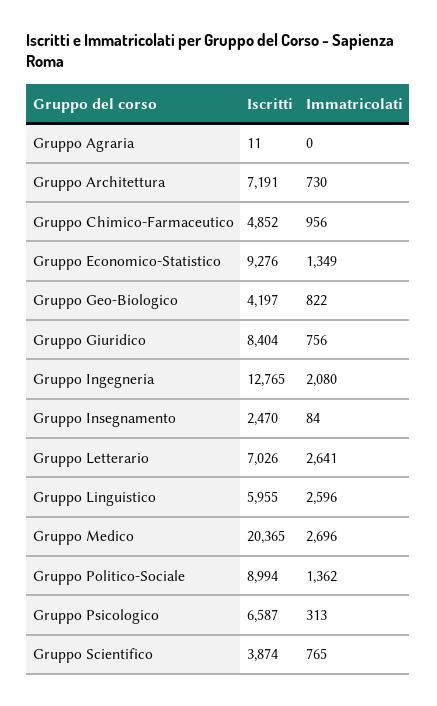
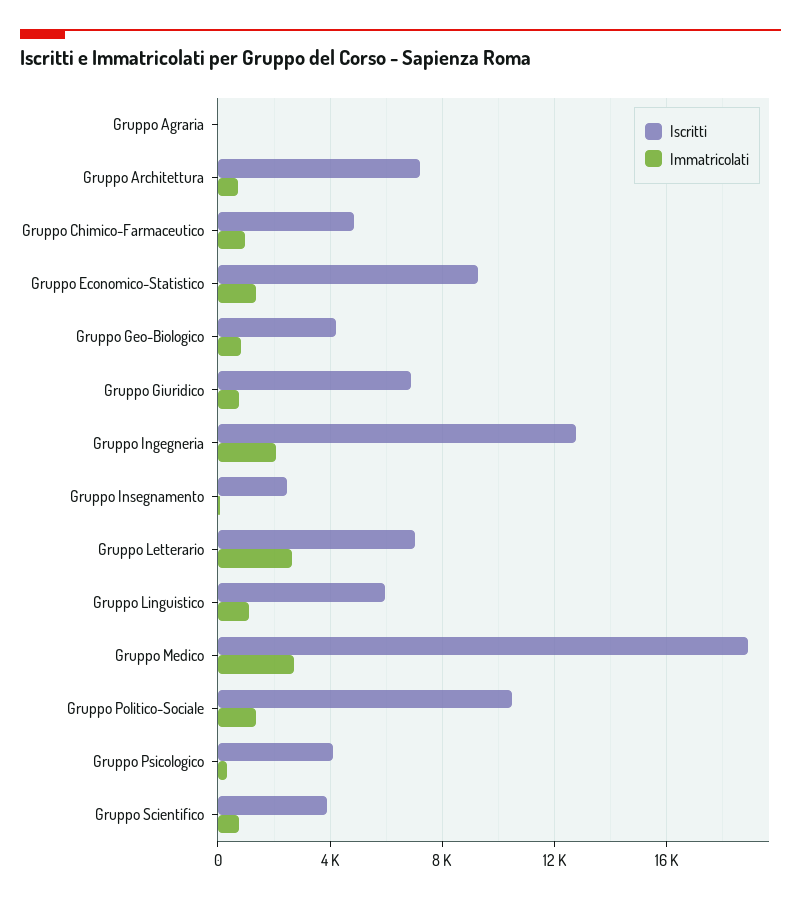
  {
    "Iscritti": {
      "Gruppo Agraria": 11,
      "Gruppo Architettura": 7191,
      "Gruppo Chimico-Farmaceutico": 4852,
      "Gruppo Economico-Statistico": 9276,
      "Gruppo Geo-Biologico": 4197,
-     "Gruppo Giuridico": 8404,
+     "Gruppo Giuridico": 7000,
      "Gruppo Ingegneria": 12765,
      "Gruppo Insegnamento": 2470,
      "Gruppo Letterario": 7026,
      "Gruppo Linguistico": 5955,
-     "Gruppo Medico": 20365,
+     "Gruppo Medico": 19000,
-     "Gruppo Politico-Sociale": 8994,
+     "Gruppo Politico-Sociale": 10500,
-     "Gruppo Psicologico": 6587,
+     "Gruppo Psicologico": 4000,
      "Gruppo Scientifico": 3874
    },
    "Immatricolati": {
      "Gruppo Agraria": 0,
      "Gruppo Architettura": 730,
      "Gruppo Chimico-Farmaceutico": 956,
      "Gruppo Economico-Statistico": 1349,
      "Gruppo Geo-Biologico": 822,
      "Gruppo Giuridico": 756,
      "Gruppo Ingegneria": 2080,
      "Gruppo Insegnamento": 84,
      "Gruppo Letterario": 2641,
-     "Gruppo Linguistico": 2596,
+     "Gruppo Linguistico": 1000,
      "Gruppo Medico": 2696,
      "Gruppo Politico-Sociale": 1362,
      "Gruppo Psicologico": 313,
      "Gruppo Scientifico": 765
    }
  }

